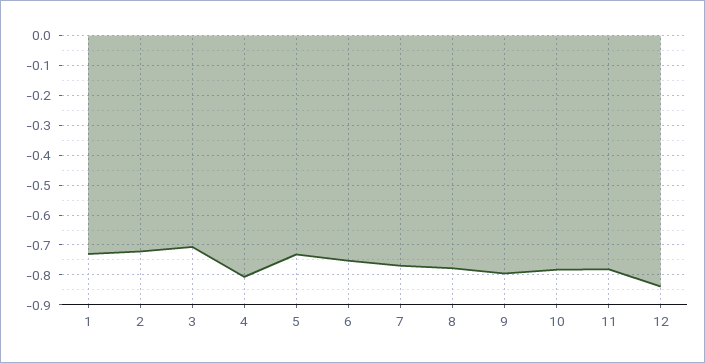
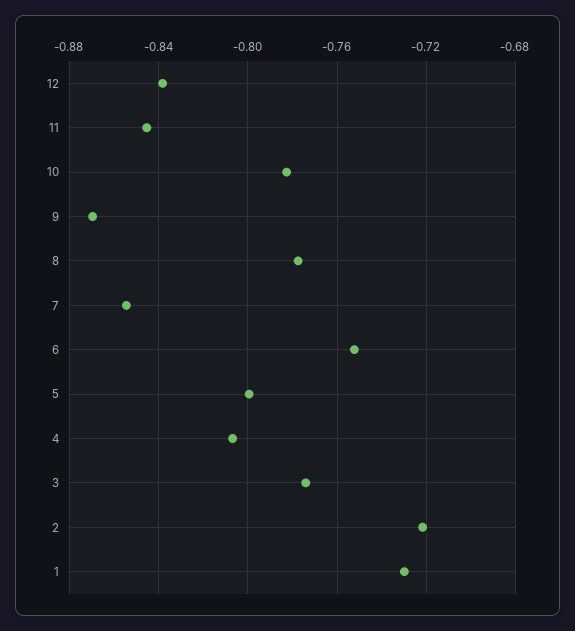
  {
    "1": -0.73,
    "2": -0.72,
-   "3": -0.7,
+   "3": -0.775,
    "4": -0.805,
-   "5": -0.725,
+   "5": -0.8,
    "6": -0.75,
-   "7": -0.775,
+   "7": -0.855,
    "8": -0.775,
-   "9": -0.8,
+   "9": -0.87,
    "10": -0.785,
-   "11": -0.775,
+   "11": -0.845,
    "12": -0.84
  }

